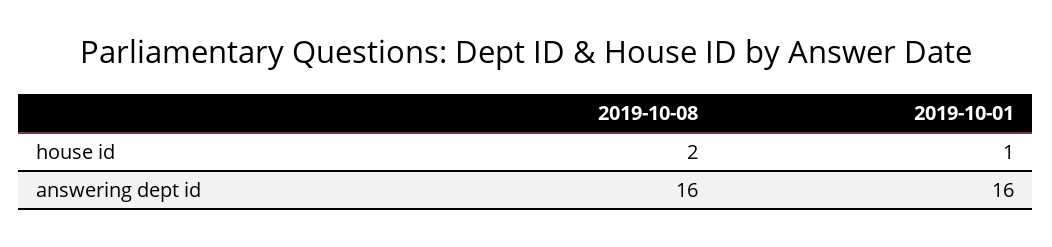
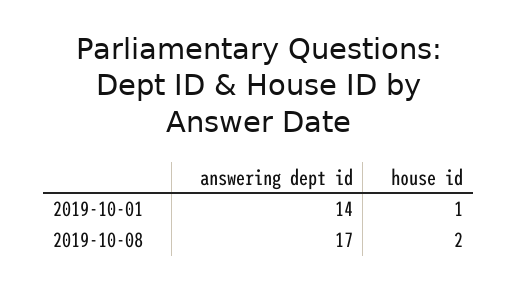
  {
    "2019-10-08": {
      "house id": 2,
-     "answering dept id": 16
+     "answering dept id": 17
    },
    "2019-10-01": {
      "house id": 1,
-     "answering dept id": 16
+     "answering dept id": 14
    }
  }

